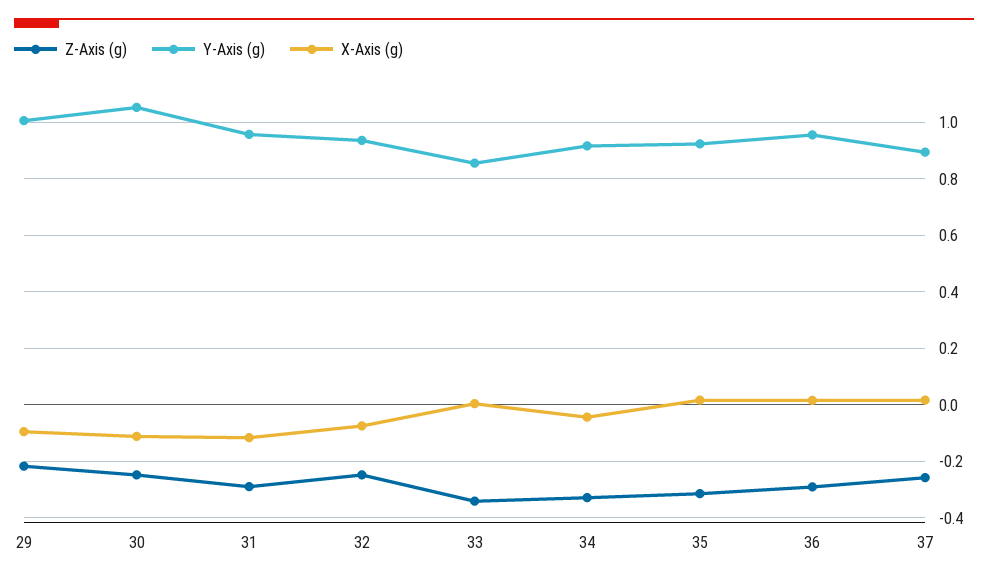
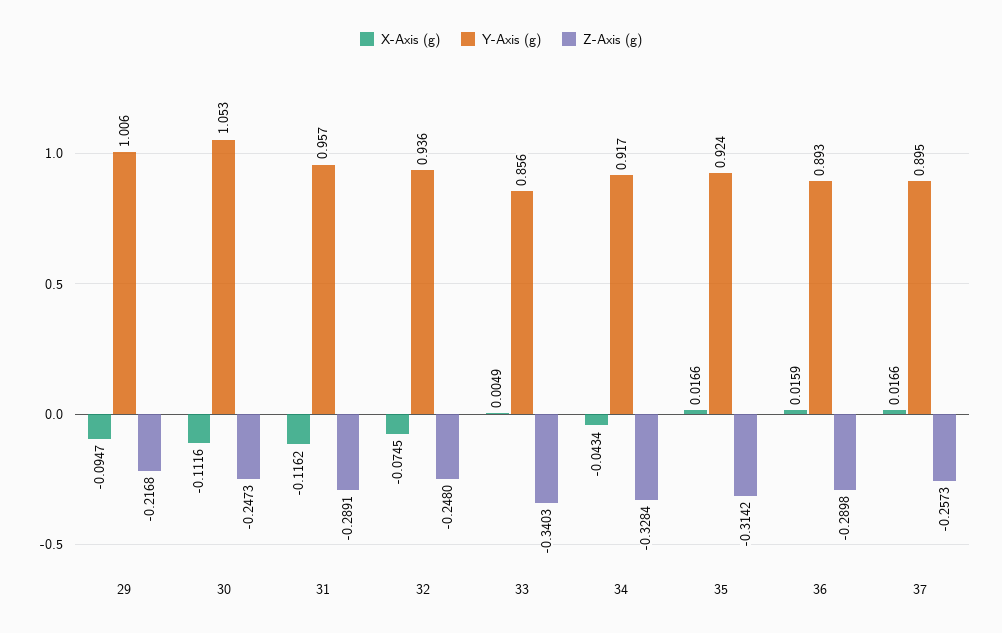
  {
    "Z-Axis (g)": {
      "29": -0.2168,
      "30": -0.2473,
      "31": -0.2891,
      "32": -0.248,
      "33": -0.3403,
      "34": -0.3284,
      "35": -0.3142,
      "36": -0.2898,
      "37": -0.2573
    },
    "Y-Axis (g)": {
      "29": 1.006,
      "30": 1.053,
      "31": 0.957,
      "32": 0.936,
      "33": 0.856,
      "34": 0.917,
      "35": 0.924,
-     "36": 0.95,
+     "36": 0.893,
      "37": 0.895
    },
    "X-Axis (g)": {
      "29": -0.0947,
      "30": -0.1116,
      "31": -0.1162,
      "32": -0.0745,
      "33": 0.0049,
      "34": -0.0434,
      "35": 0.0166,
      "36": 0.0159,
      "37": 0.0166
    }
  }

